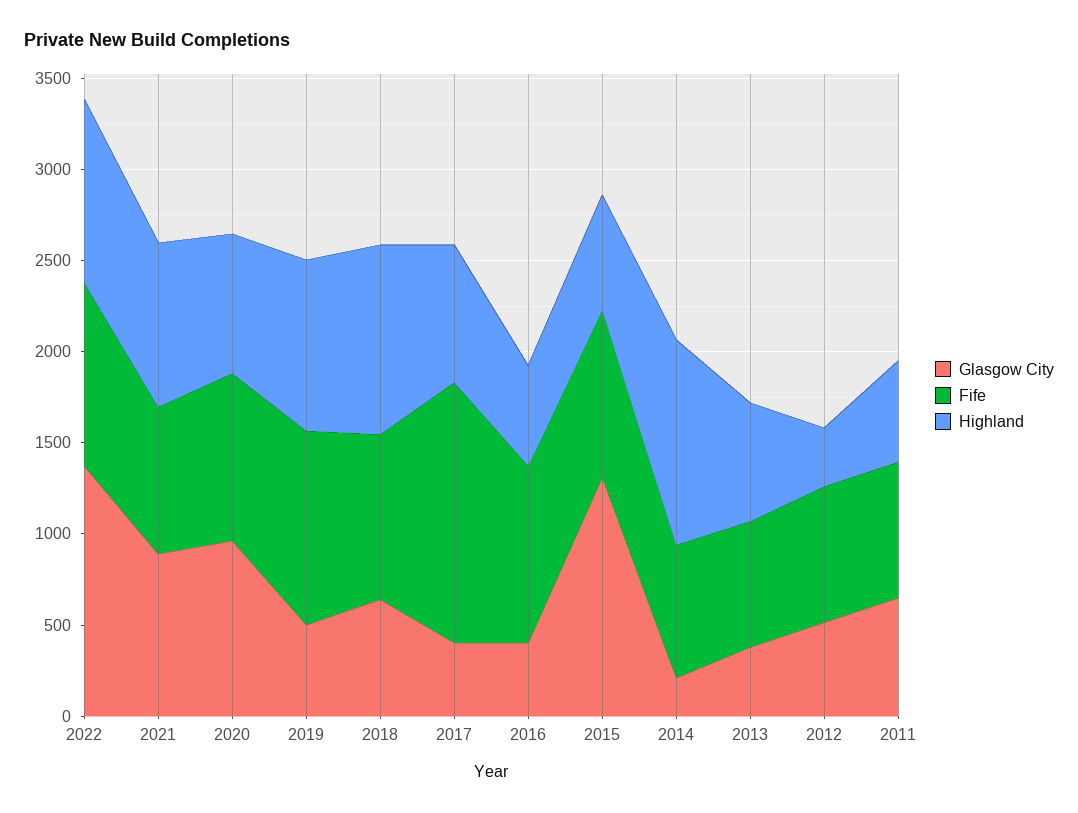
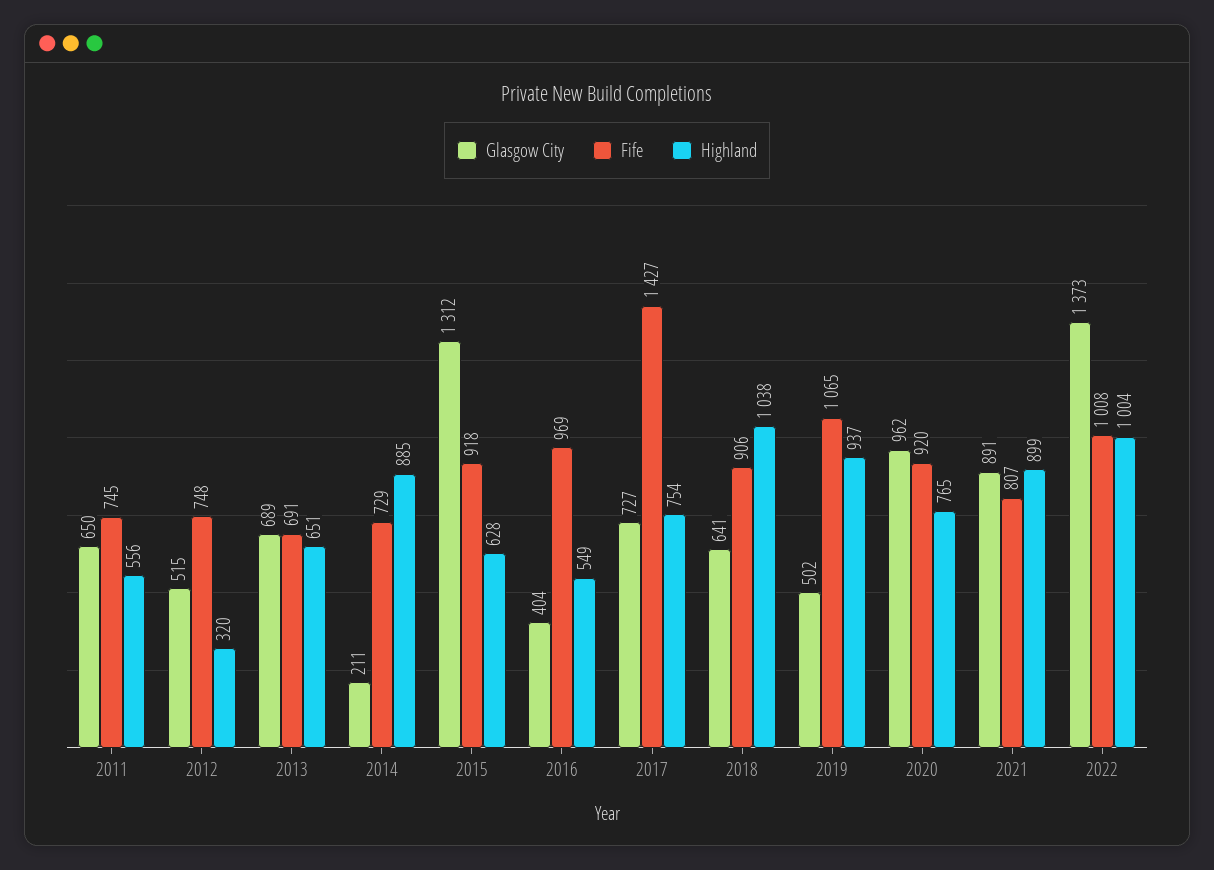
  {
    "Glasgow City": {
      "2022": 1373,
      "2021": 891,
      "2020": 962,
      "2019": 502,
      "2018": 641,
-     "2017": 400,
+     "2017": 727,
      "2016": 404,
      "2015": 1312,
      "2014": 211,
-     "2013": 400,
+     "2013": 689,
      "2012": 515,
      "2011": 650
    },
    "Fife": {
      "2022": 1008,
      "2021": 807,
      "2020": 920,
      "2019": 1065,
      "2018": 906,
      "2017": 1427,
      "2016": 969,
      "2015": 918,
      "2014": 729,
      "2013": 691,
      "2012": 748,
      "2011": 745
    },
    "Highland": {
      "2022": 1004,
      "2021": 899,
      "2020": 765,
      "2019": 937,
      "2018": 1038,
      "2017": 754,
      "2016": 549,
      "2015": 628,
-     "2014": 1100,
+     "2014": 885,
      "2013": 651,
      "2012": 320,
      "2011": 556
    }
  }

